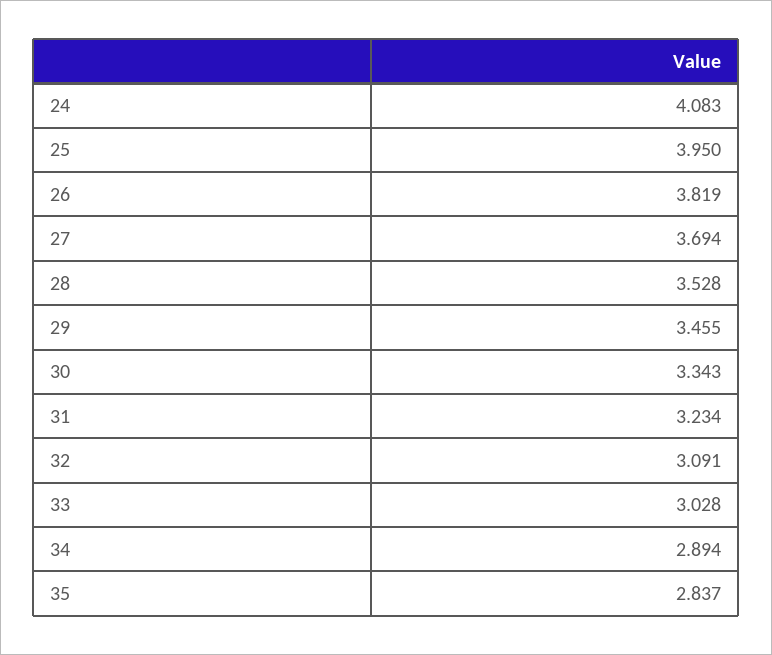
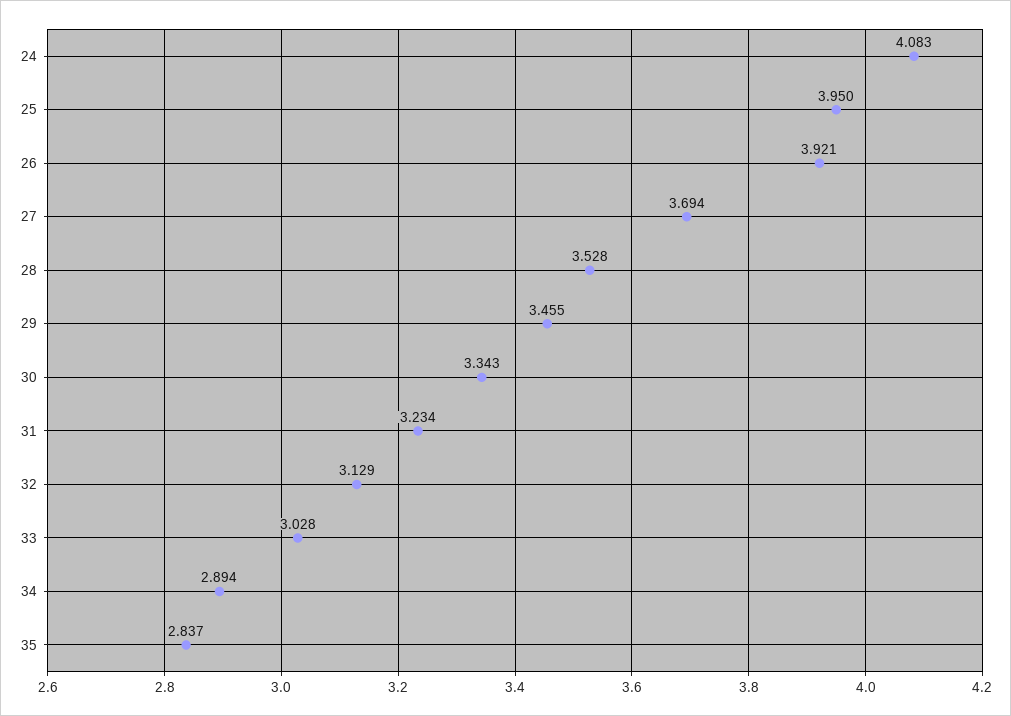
  {
    "24": 4.083,
    "25": 3.95,
-   "26": 3.819,
+   "26": 3.921,
    "27": 3.694,
    "28": 3.528,
    "29": 3.455,
    "30": 3.343,
    "31": 3.234,
-   "32": 3.091,
+   "32": 3.129,
    "33": 3.028,
    "34": 2.894,
    "35": 2.837
  }

